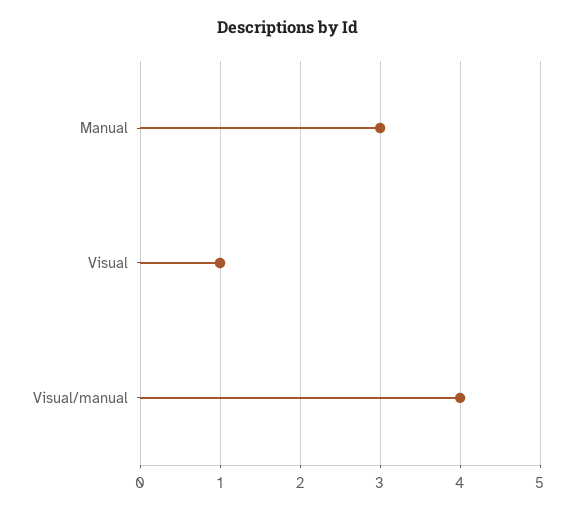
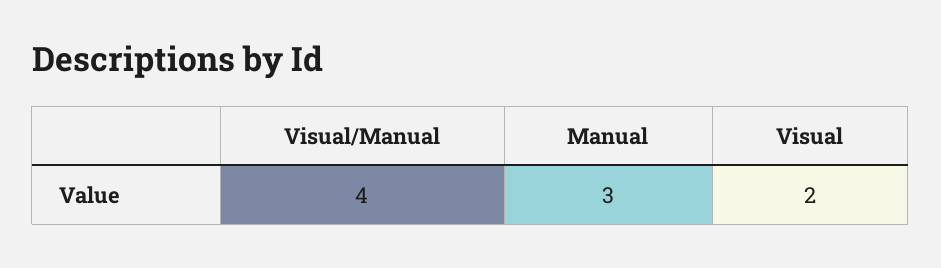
  {
    "Manual": 3,
-   "Visual": 1,
+   "Visual": 2,
    "Visual/manual": 4
  }

